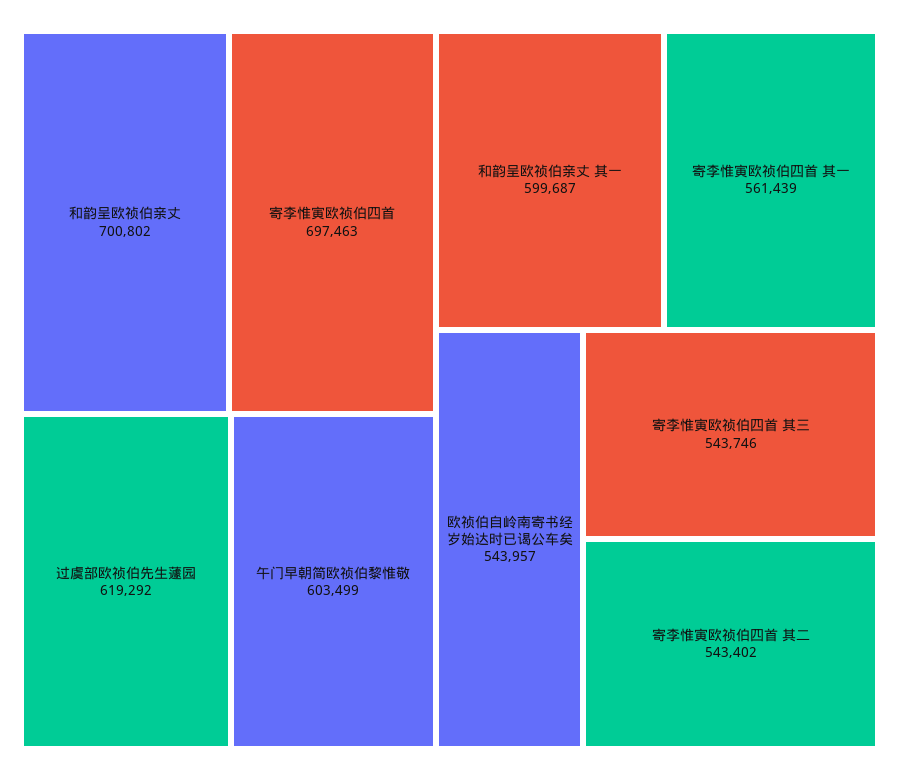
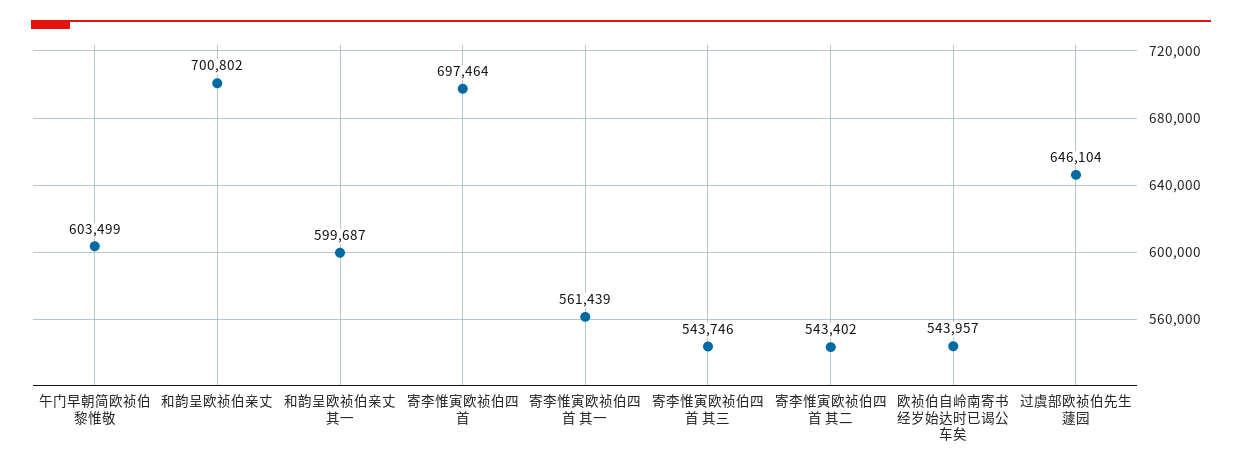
  {
    "和韵呈欧祯伯亲丈": 700802,
-   "寄李惟寅欧祯伯四首": 697463,
+   "寄李惟寅欧祯伯四首": 697464,
-   "过虞部欧祯伯先生蘧园": 619292,
+   "过虞部欧祯伯先生蘧园": 646104,
    "午门早朝简欧祯伯黎惟敬": 603499,
    "和韵呈欧祯伯亲丈 其一": 599687,
    "寄李惟寅欧祯伯四首 其一": 561439,
    "欧祯伯自岭南寄书经岁始达时已谒公车矣": 543957,
    "寄李惟寅欧祯伯四首 其三": 543746,
    "寄李惟寅欧祯伯四首 其二": 543402
  }

